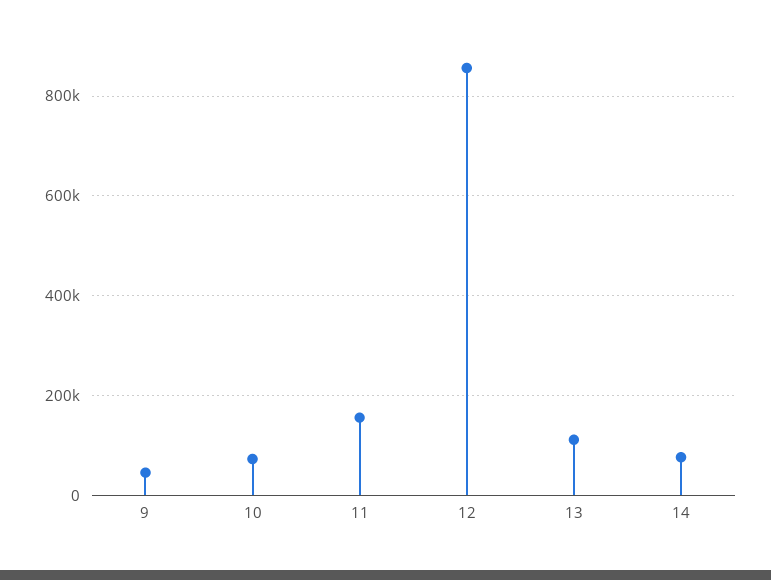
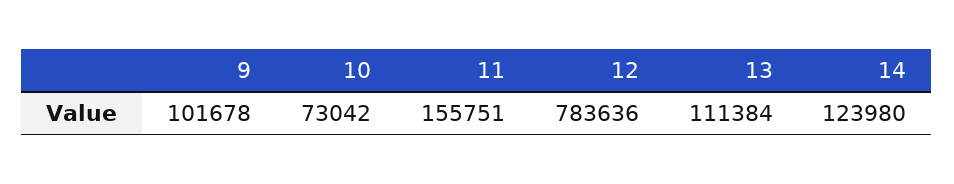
  {
-   "9": 40000,
+   "9": 101678,
    "10": 73042,
    "11": 155751,
-   "12": 860000,
+   "12": 783636,
    "13": 111384,
-   "14": 80000
+   "14": 123980
  }

